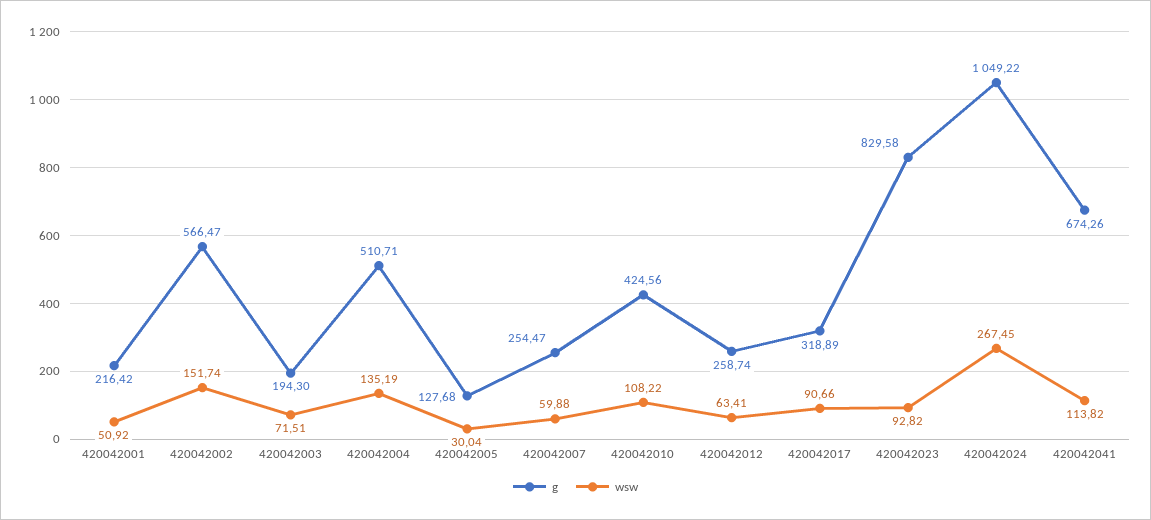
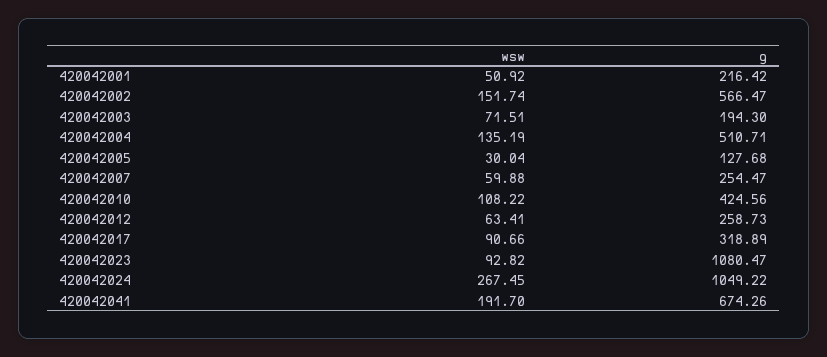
  {
    "g": {
      "420042001": 216.42,
      "420042002": 566.47,
      "420042003": 194.3,
      "420042004": 510.71,
      "420042005": 127.68,
      "420042007": 254.47,
      "420042010": 424.56,
-     "420042012": 258.74,
+     "420042012": 258.73,
      "420042017": 318.89,
-     "420042023": 829.58,
+     "420042023": 1080.47,
      "420042024": 1049.22,
      "420042041": 674.26
    },
    "wsw": {
      "420042001": 50.92,
      "420042002": 151.74,
      "420042003": 71.51,
      "420042004": 135.19,
      "420042005": 30.04,
      "420042007": 59.88,
      "420042010": 108.22,
      "420042012": 63.41,
      "420042017": 90.66,
      "420042023": 92.82,
      "420042024": 267.45,
-     "420042041": 113.82
+     "420042041": 191.7
    }
  }

